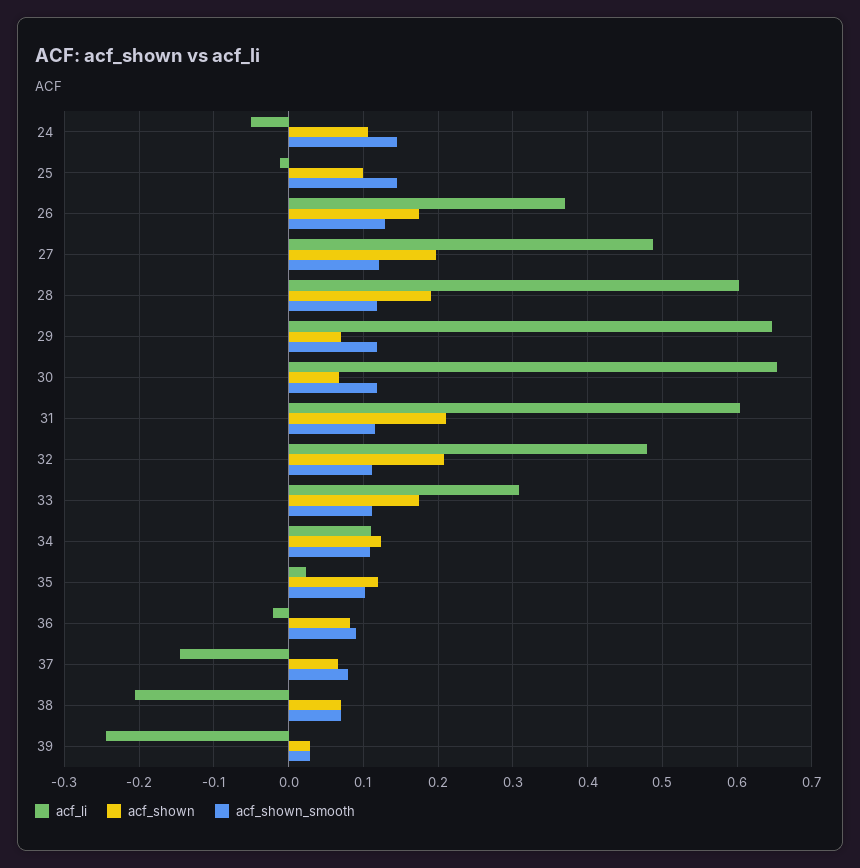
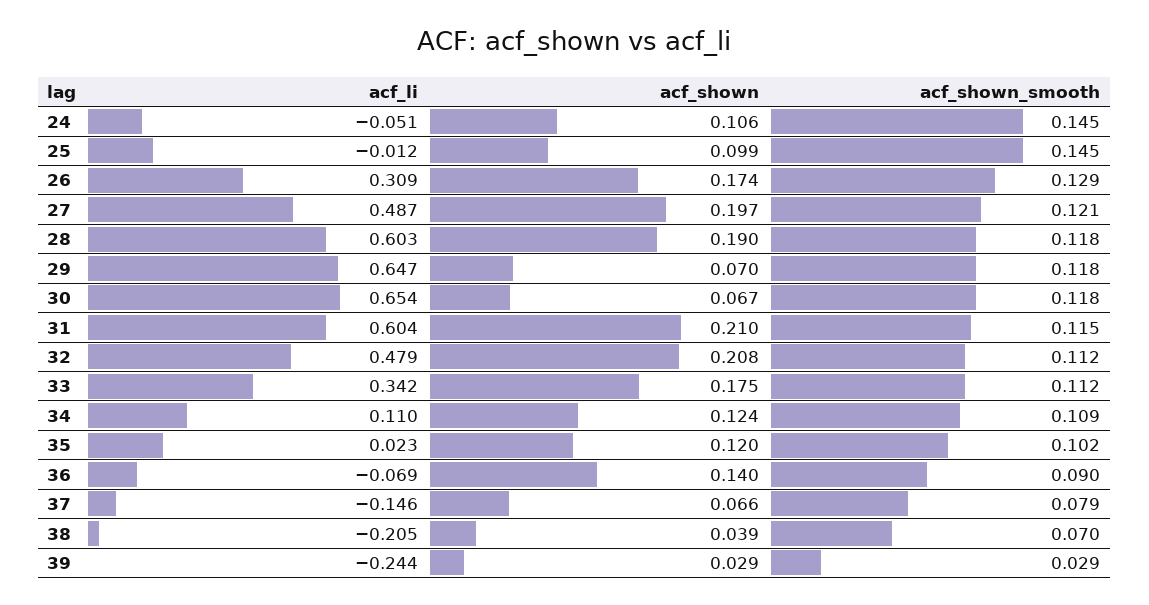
  {
    "acf_li": {
      "24": -0.051,
      "25": -0.012,
-     "26": 0.37,
+     "26": 0.309,
      "27": 0.487,
      "28": 0.603,
      "29": 0.647,
      "30": 0.654,
      "31": 0.604,
      "32": 0.479,
-     "33": 0.31,
+     "33": 0.342,
      "34": 0.11,
      "35": 0.023,
-     "36": -0.02,
+     "36": -0.069,
      "37": -0.146,
      "38": -0.205,
      "39": -0.244
    },
    "acf_shown": {
      "24": 0.106,
      "25": 0.099,
      "26": 0.174,
      "27": 0.197,
      "28": 0.19,
      "29": 0.07,
      "30": 0.067,
      "31": 0.21,
      "32": 0.208,
      "33": 0.175,
      "34": 0.124,
      "35": 0.12,
-     "36": 0.08,
+     "36": 0.14,
      "37": 0.066,
-     "38": 0.07,
+     "38": 0.039,
      "39": 0.029
    },
    "acf_shown_smooth": {
      "24": 0.145,
      "25": 0.145,
      "26": 0.129,
      "27": 0.121,
      "28": 0.118,
      "29": 0.118,
      "30": 0.118,
      "31": 0.115,
      "32": 0.112,
      "33": 0.112,
      "34": 0.109,
      "35": 0.102,
      "36": 0.09,
      "37": 0.079,
      "38": 0.07,
      "39": 0.029
    }
  }

